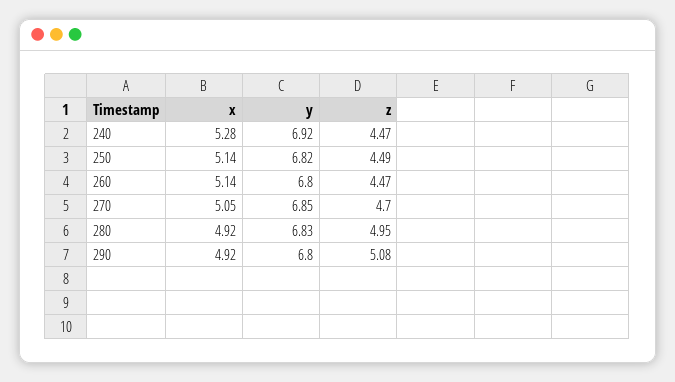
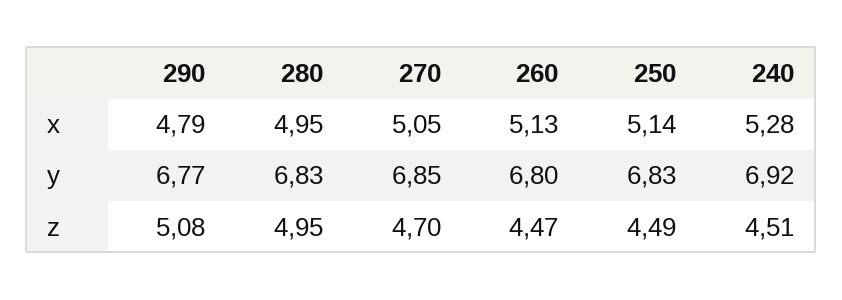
  {
    "x": {
      "240": 5.28,
      "250": 5.14,
-     "260": 5.14,
+     "260": 5.13,
      "270": 5.05,
-     "280": 4.92,
+     "280": 4.95,
-     "290": 4.92
+     "290": 4.79
    },
    "y": {
      "240": 6.92,
-     "250": 6.82,
+     "250": 6.83,
      "260": 6.8,
      "270": 6.85,
      "280": 6.83,
-     "290": 6.8
+     "290": 6.77
    },
    "z": {
-     "240": 4.47,
+     "240": 4.51,
      "250": 4.49,
      "260": 4.47,
      "270": 4.7,
      "280": 4.95,
      "290": 5.08
    }
  }

